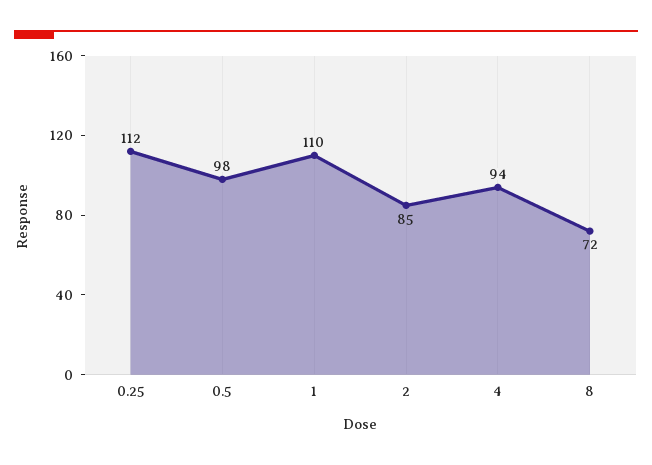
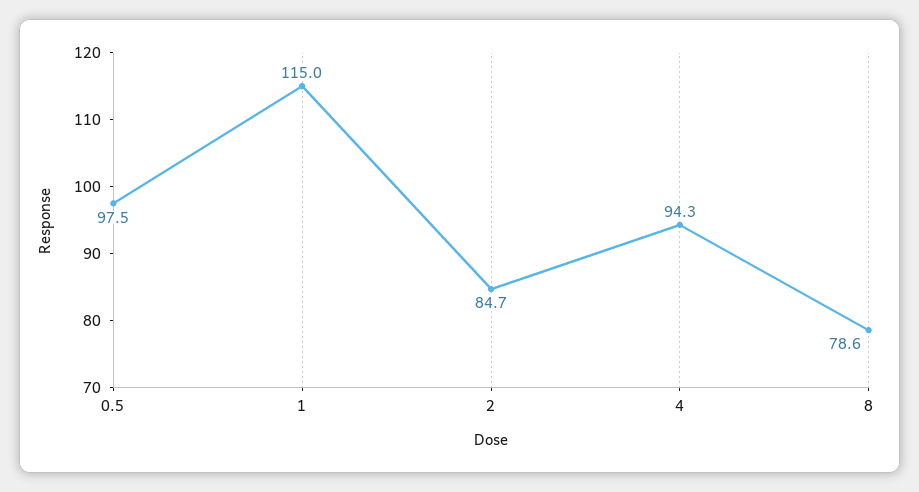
  {
-   "0.25": 112,
    "0.5": 97.5,
-   "1": 110,
+   "1": 115,
    "2": 84.7,
    "4": 94.3,
-   "8": 72
+   "8": 78.6
  }

